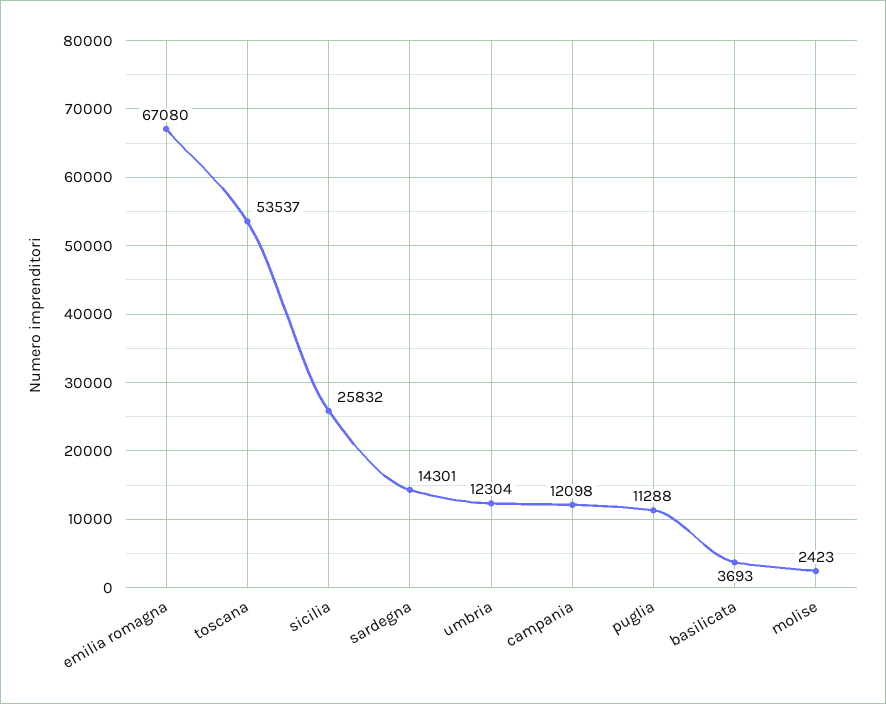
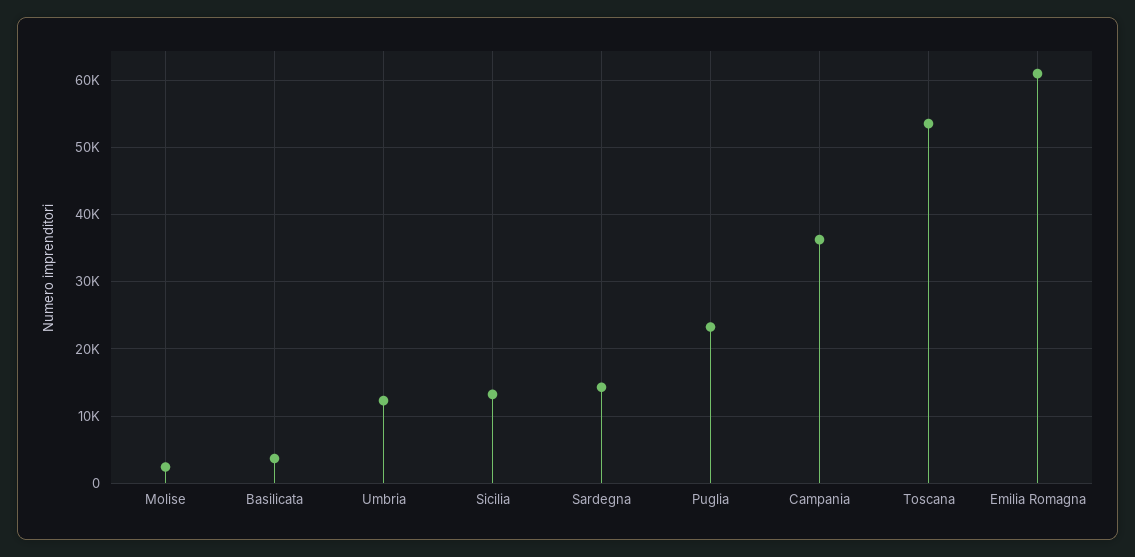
  {
-   "emilia romagna": 67080,
+   "emilia romagna": 61000,
    "toscana": 53537,
-   "sicilia": 25832,
+   "sicilia": 13000,
    "sardegna": 14301,
    "umbria": 12304,
-   "campania": 12098,
+   "campania": 36000,
-   "puglia": 11288,
+   "puglia": 23000,
    "basilicata": 3693,
    "molise": 2423
  }

